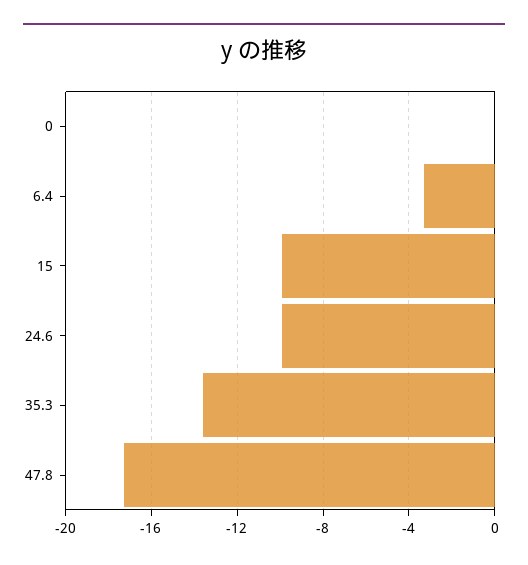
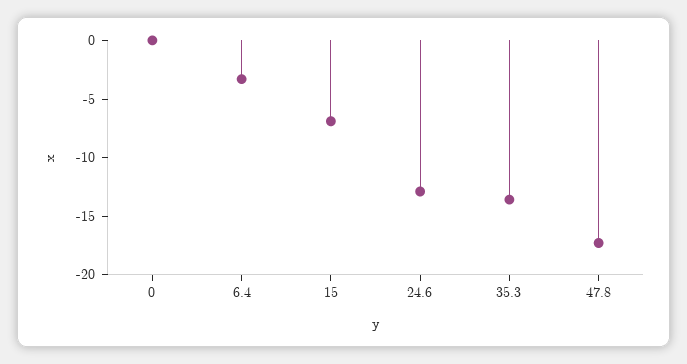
  {
    "0": 0,
    "6.4": -3.5,
-   "15": -10,
+   "15": -7,
-   "24.6": -10,
+   "24.6": -13,
    "35.3": -13.5,
    "47.8": -17.5
  }

